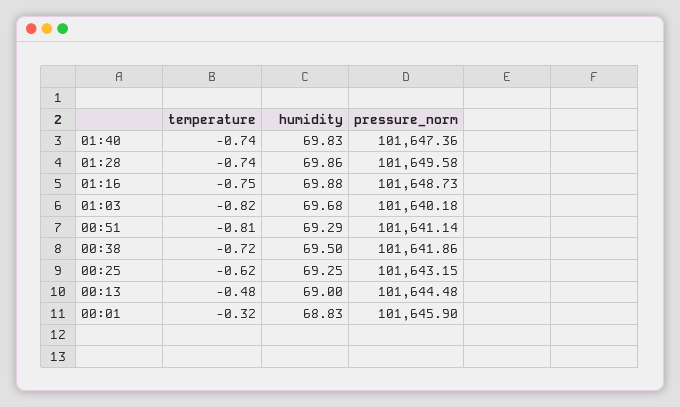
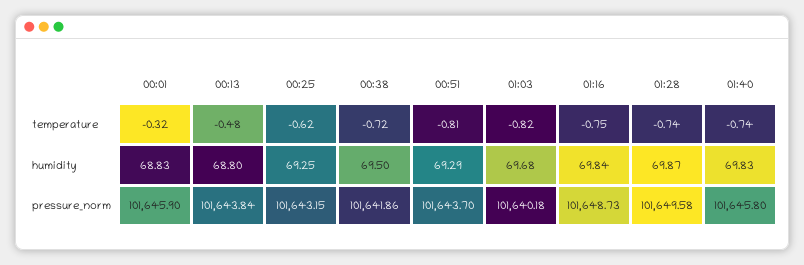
  {
    "temperature": {
      "01:40": -0.74,
      "01:28": -0.74,
      "01:16": -0.75,
      "01:03": -0.82,
      "00:51": -0.81,
      "00:38": -0.72,
      "00:25": -0.62,
      "00:13": -0.48,
      "00:01": -0.32
    },
    "humidity": {
      "01:40": 69.83,
-     "01:28": 69.86,
+     "01:28": 69.87,
-     "01:16": 69.88,
+     "01:16": 69.84,
      "01:03": 69.68,
      "00:51": 69.29,
      "00:38": 69.5,
      "00:25": 69.25,
-     "00:13": 69,
+     "00:13": 68.8,
      "00:01": 68.83
    },
    "pressure_norm": {
-     "01:40": 101647.36,
+     "01:40": 101645.8,
      "01:28": 101649.58,
      "01:16": 101648.73,
      "01:03": 101640.18,
-     "00:51": 101641.14,
+     "00:51": 101643.7,
      "00:38": 101641.86,
      "00:25": 101643.15,
-     "00:13": 101644.48,
+     "00:13": 101643.84,
      "00:01": 101645.9
    }
  }

